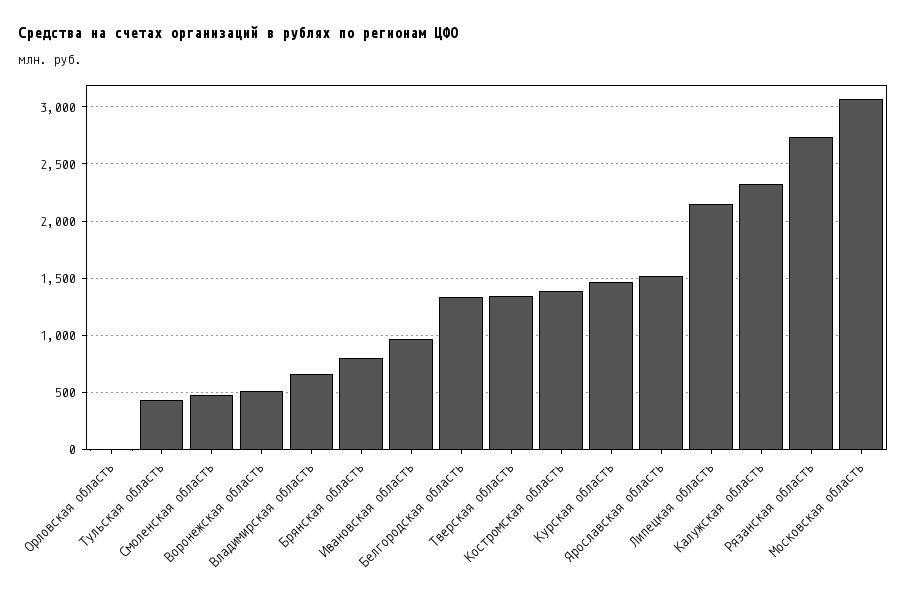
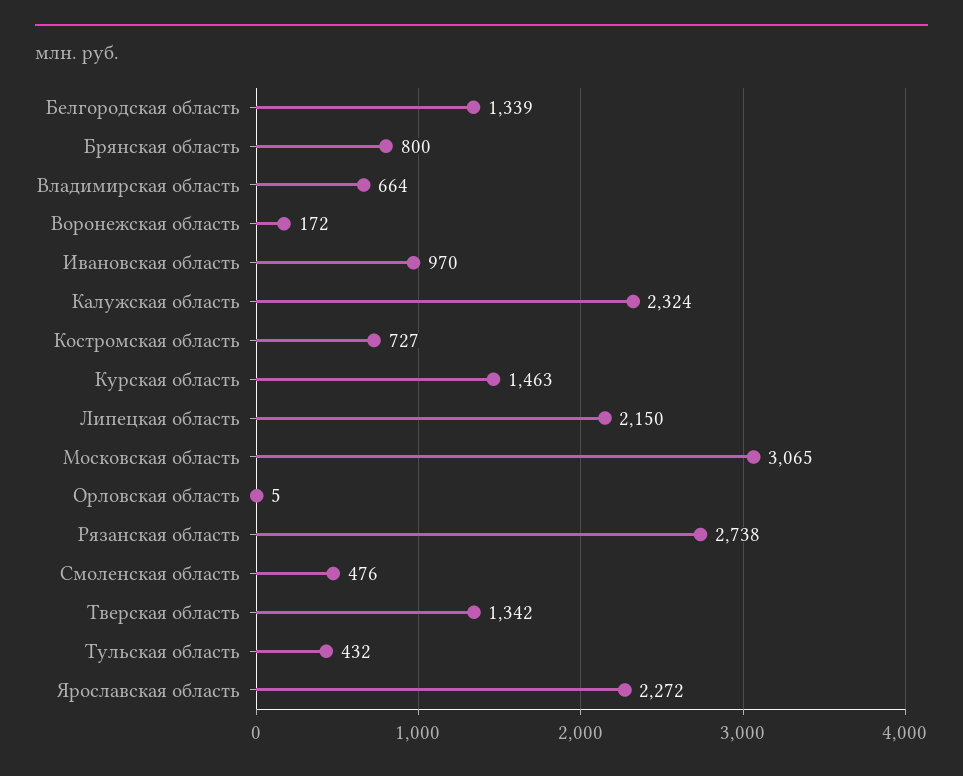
  {
    "Орловская область": 5,
    "Тульская область": 432,
    "Смоленская область": 476,
-   "Воронежская область": 500,
+   "Воронежская область": 172,
    "Владимирская область": 664,
    "Брянская область": 800,
    "Ивановская область": 970,
    "Белгородская область": 1339,
    "Тверская область": 1342,
-   "Костромская область": 1400,
+   "Костромская область": 727,
    "Курская область": 1463,
-   "Ярославская область": 1500,
+   "Ярославская область": 2272,
    "Липецкая область": 2150,
    "Калужская область": 2324,
    "Рязанская область": 2738,
    "Московская область": 3065
  }

